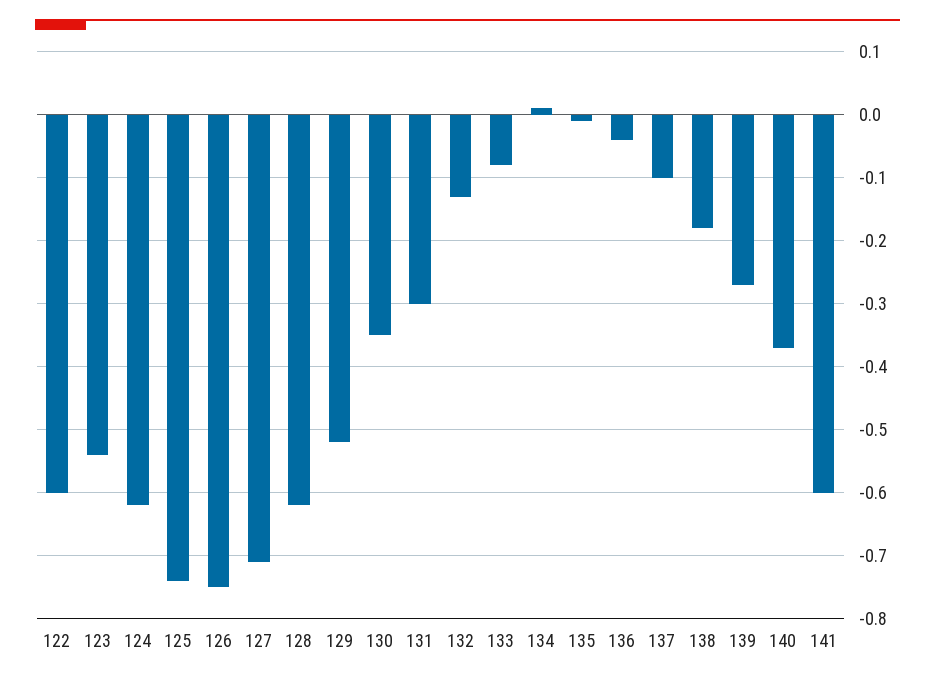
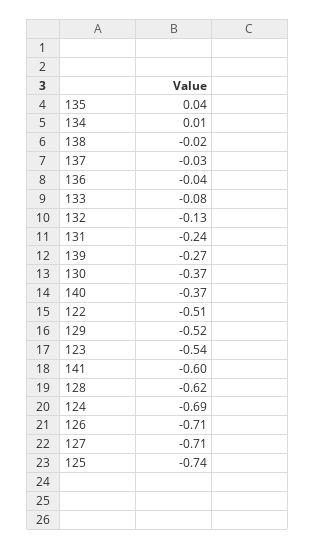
  {
-   "122": -0.6,
+   "122": -0.51,
    "123": -0.54,
-   "124": -0.62,
+   "124": -0.69,
    "125": -0.74,
-   "126": -0.75,
+   "126": -0.71,
    "127": -0.71,
    "128": -0.62,
    "129": -0.52,
-   "130": -0.35,
+   "130": -0.37,
-   "131": -0.3,
+   "131": -0.24,
    "132": -0.13,
    "133": -0.08,
    "134": 0.01,
-   "135": -0.01,
+   "135": 0.04,
    "136": -0.04,
-   "137": -0.1,
+   "137": -0.03,
-   "138": -0.18,
+   "138": -0.02,
    "139": -0.27,
    "140": -0.37,
    "141": -0.6
  }

